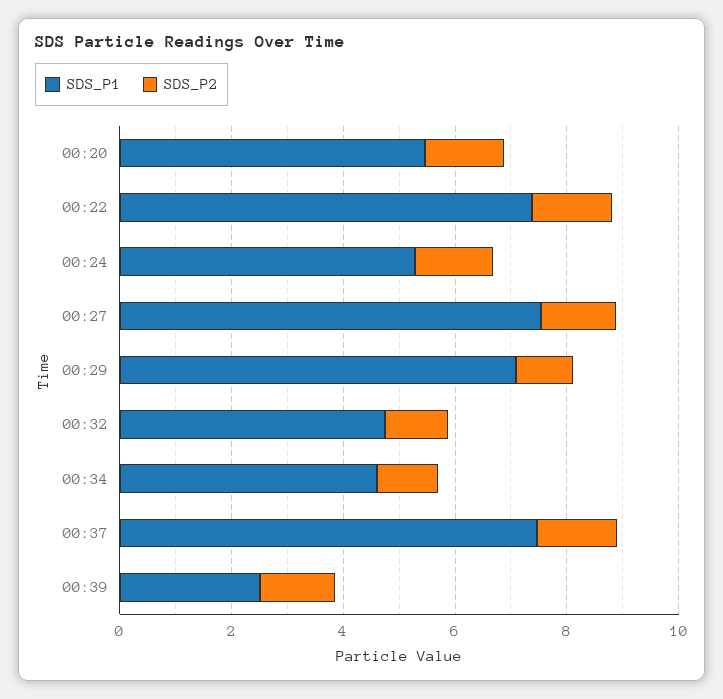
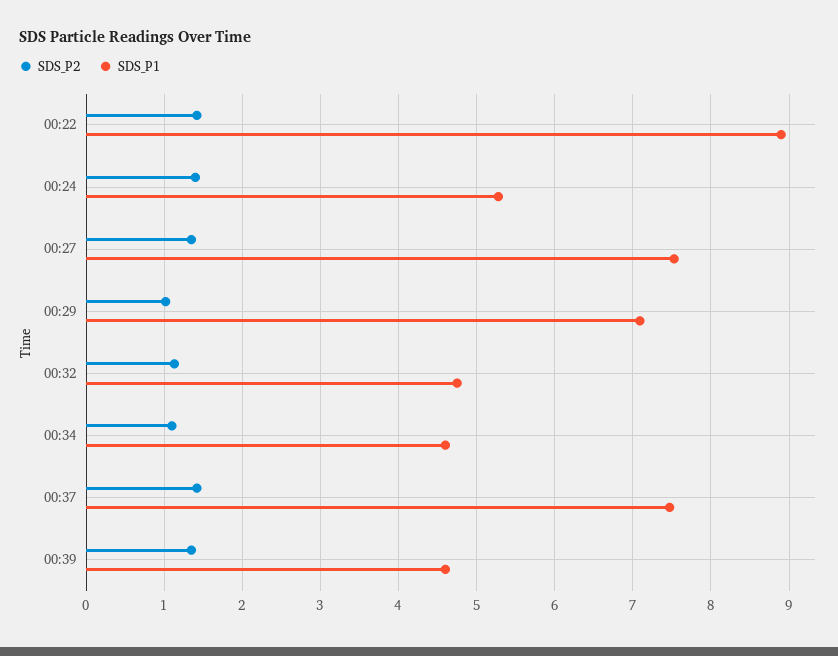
  {
    "SDS_P1": {
-     "00:20": 5.5,
-     "00:22": 7.5,
+     "00:22": 8.9,
      "00:24": 5.3,
      "00:27": 7.5,
      "00:29": 7.1,
      "00:32": 4.8,
      "00:34": 4.6,
      "00:37": 7.5,
-     "00:39": 2.5
+     "00:39": 4.6
    },
    "SDS_P2": {
-     "00:20": 1.5,
      "00:22": 1.4,
      "00:24": 1.4,
      "00:27": 1.4,
      "00:29": 1,
      "00:32": 1.1,
      "00:34": 1.1,
      "00:37": 1.4,
      "00:39": 1.4
    }
  }

